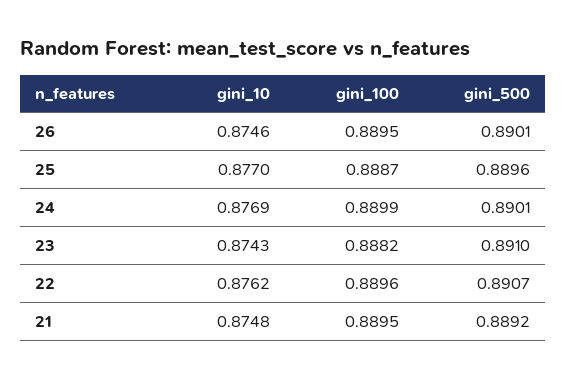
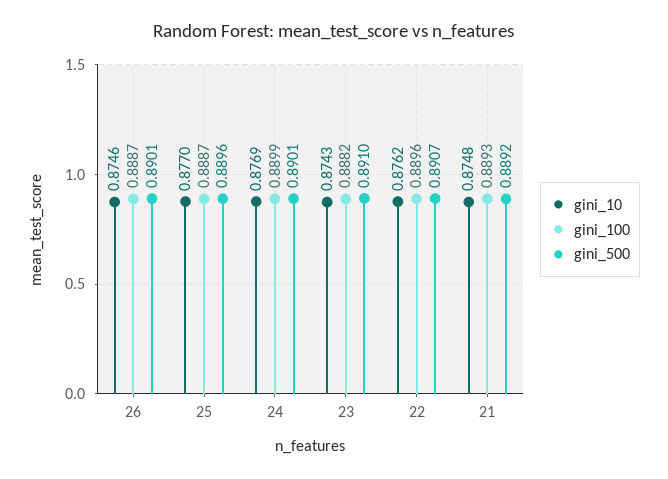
  {
    "gini_10": {
      "26": 0.8746,
      "25": 0.877,
      "24": 0.8769,
      "23": 0.8743,
      "22": 0.8762,
      "21": 0.8748
    },
    "gini_100": {
-     "26": 0.8895,
+     "26": 0.8887,
      "25": 0.8887,
      "24": 0.8899,
      "23": 0.8882,
      "22": 0.8896,
-     "21": 0.8895
+     "21": 0.8893
    },
    "gini_500": {
      "26": 0.8901,
      "25": 0.8896,
      "24": 0.8901,
      "23": 0.891,
      "22": 0.8907,
      "21": 0.8892
    }
  }

